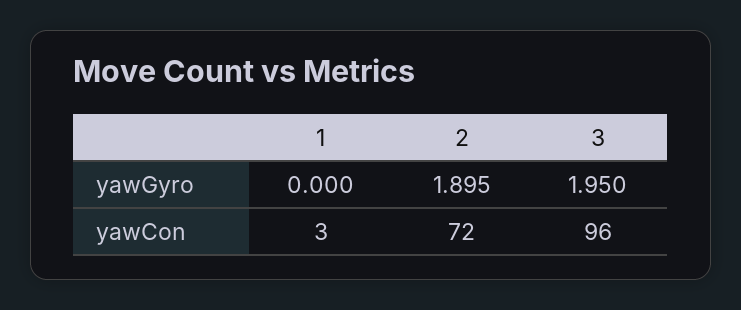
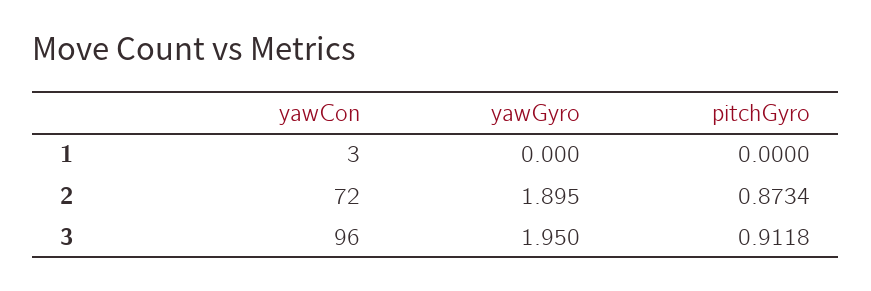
  {
    "1": {
      "yawGyro": 0,
-     "yawCon": 3
+     "yawCon": 3,
+     "pitchGyro": 0
    },
    "2": {
      "yawGyro": 1.895,
-     "yawCon": 72
+     "yawCon": 72,
+     "pitchGyro": 0.8734
    },
    "3": {
      "yawGyro": 1.95,
-     "yawCon": 96
+     "yawCon": 96,
+     "pitchGyro": 0.9118
    }
  }

